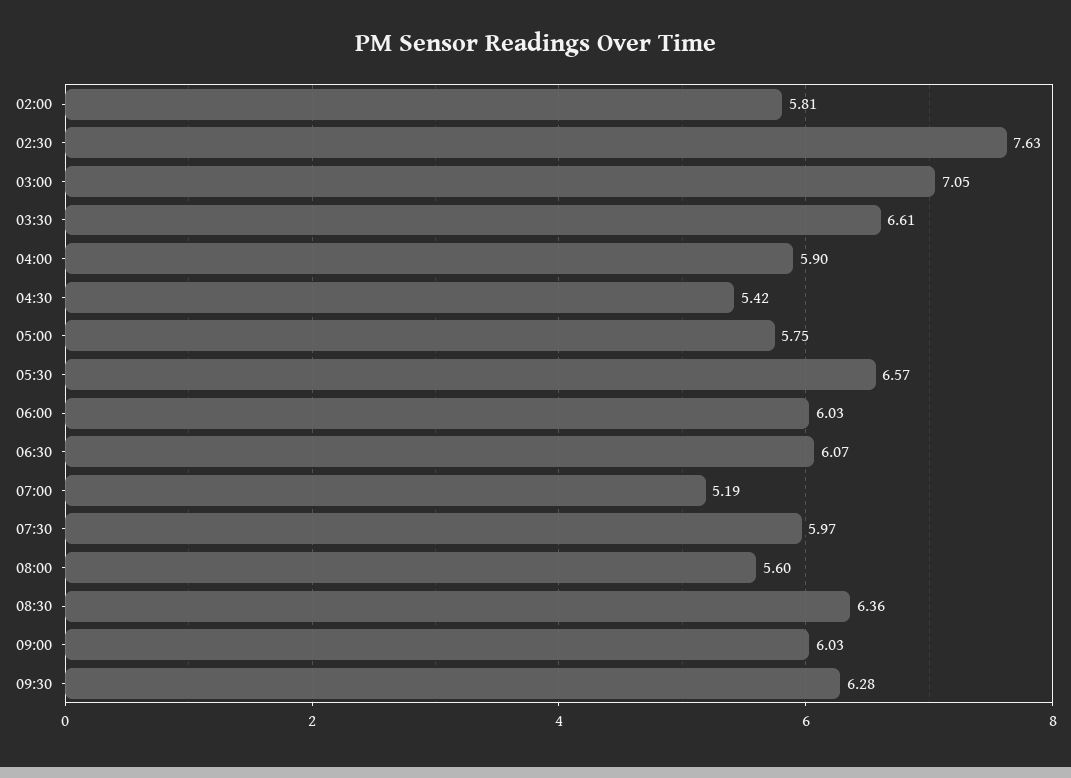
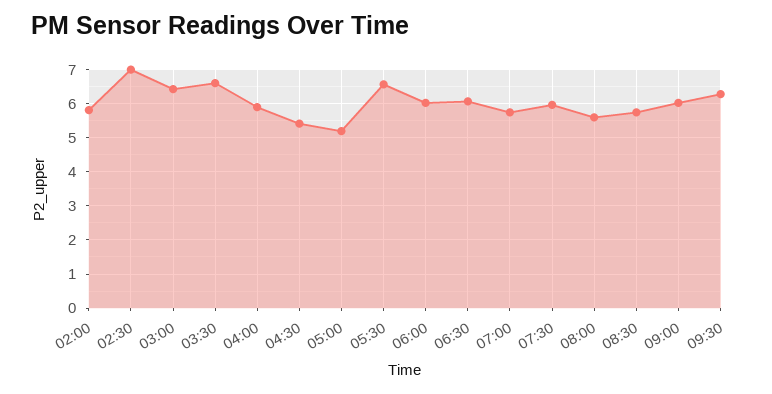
  {
    "02:00": 5.81,
-   "02:30": 7.63,
+   "02:30": 7,
-   "03:00": 7.05,
+   "03:00": 6.4,
    "03:30": 6.61,
    "04:00": 5.9,
    "04:30": 5.42,
-   "05:00": 5.75,
+   "05:00": 5.2,
    "05:30": 6.57,
    "06:00": 6.03,
    "06:30": 6.07,
-   "07:00": 5.19,
+   "07:00": 5.8,
    "07:30": 5.97,
    "08:00": 5.6,
-   "08:30": 6.36,
+   "08:30": 5.8,
    "09:00": 6.03,
    "09:30": 6.28
  }

